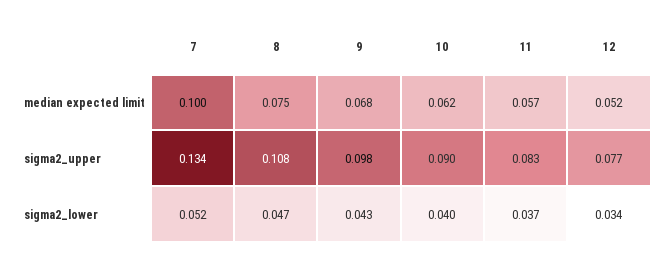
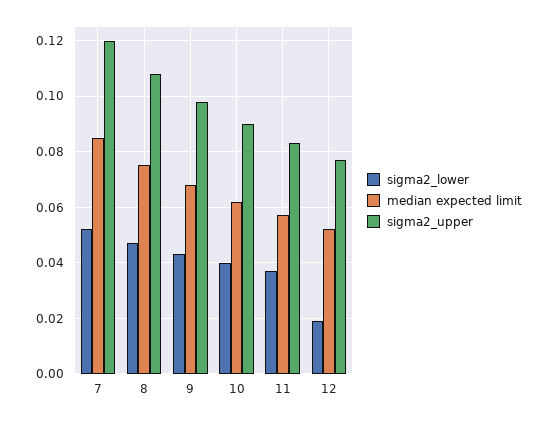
  {
    "median expected limit": {
-     "7": 0.1,
+     "7": 0.085,
      "8": 0.075,
      "9": 0.068,
      "10": 0.062,
      "11": 0.057,
      "12": 0.052
    },
    "sigma2_upper": {
-     "7": 0.134,
+     "7": 0.12,
      "8": 0.108,
      "9": 0.098,
      "10": 0.09,
      "11": 0.083,
      "12": 0.077
    },
    "sigma2_lower": {
      "7": 0.052,
      "8": 0.047,
      "9": 0.043,
      "10": 0.04,
      "11": 0.037,
-     "12": 0.034
+     "12": 0.02
    }
  }

